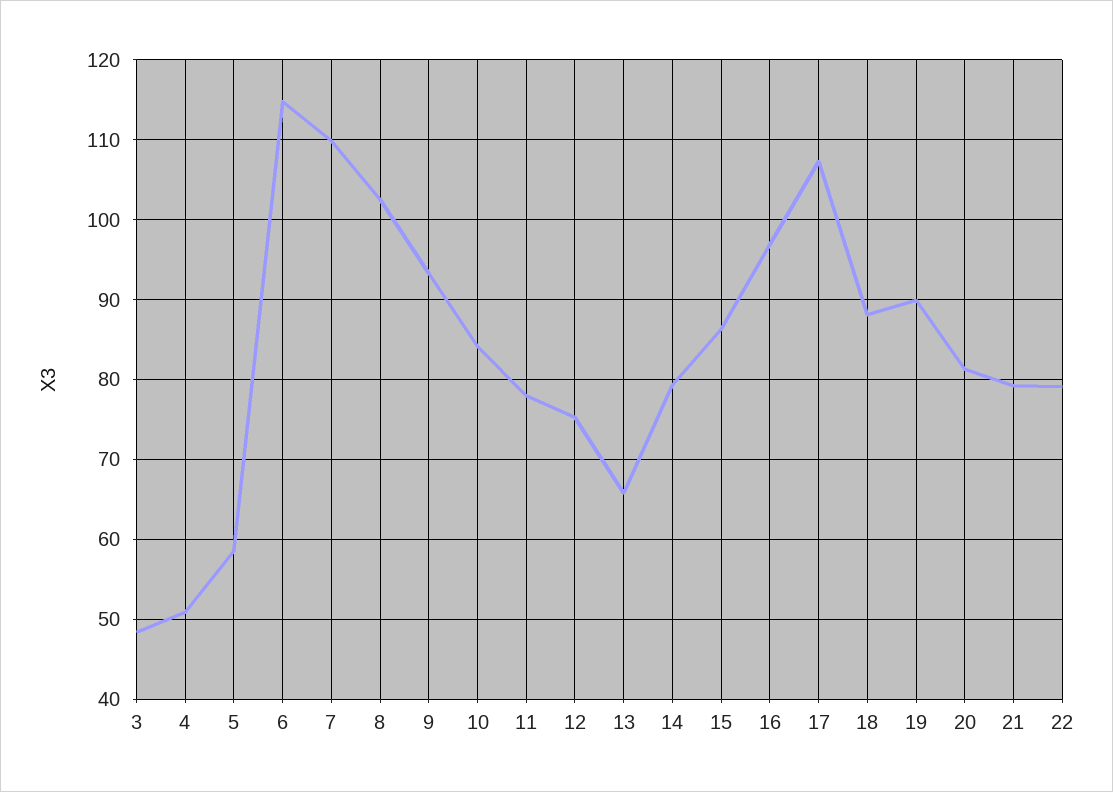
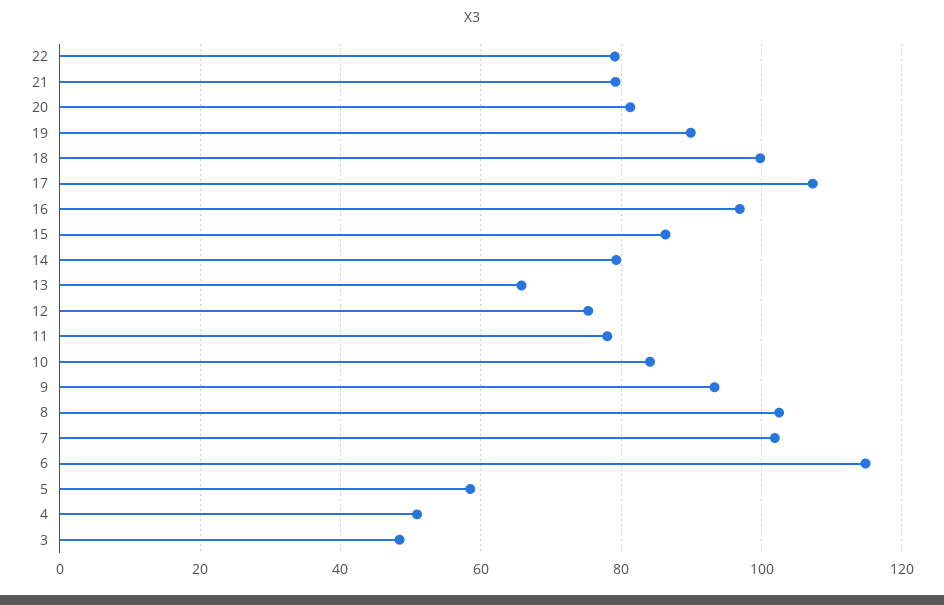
  {
    "3": 48,
    "4": 51,
    "5": 59,
    "6": 115,
-   "7": 110,
+   "7": 102,
    "8": 103,
    "9": 93,
    "10": 84,
    "11": 78,
    "12": 75,
    "13": 66,
    "14": 79,
    "15": 86,
    "16": 97,
    "17": 107,
-   "18": 88,
+   "18": 100,
    "19": 90,
    "20": 81,
    "21": 79,
    "22": 79
  }

